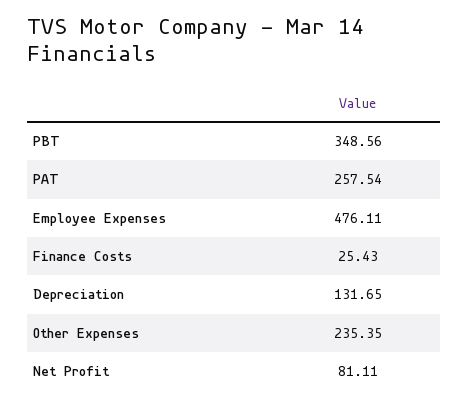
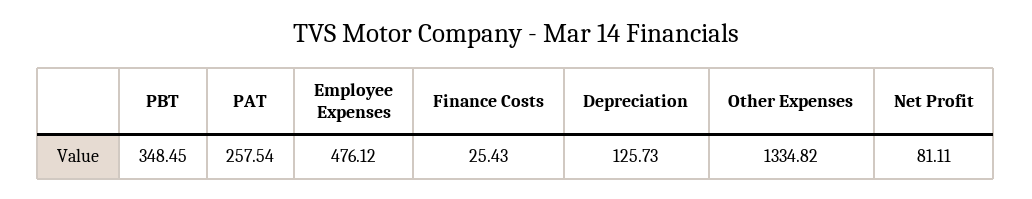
  {
-   "PBT": 348.56,
+   "PBT": 348.45,
    "PAT": 257.54,
-   "Employee Expenses": 476.11,
+   "Employee Expenses": 476.12,
    "Finance Costs": 25.43,
-   "Depreciation": 131.65,
+   "Depreciation": 125.73,
-   "Other Expenses": 235.35,
+   "Other Expenses": 1334.82,
    "Net Profit": 81.11
  }

